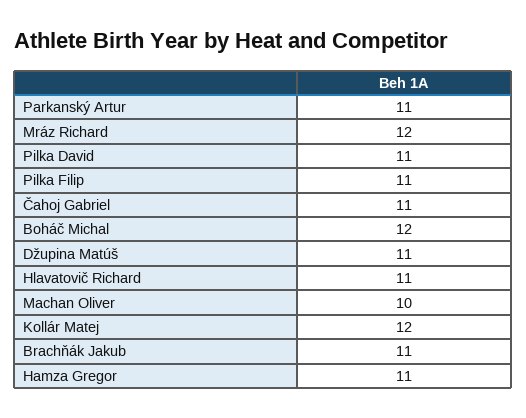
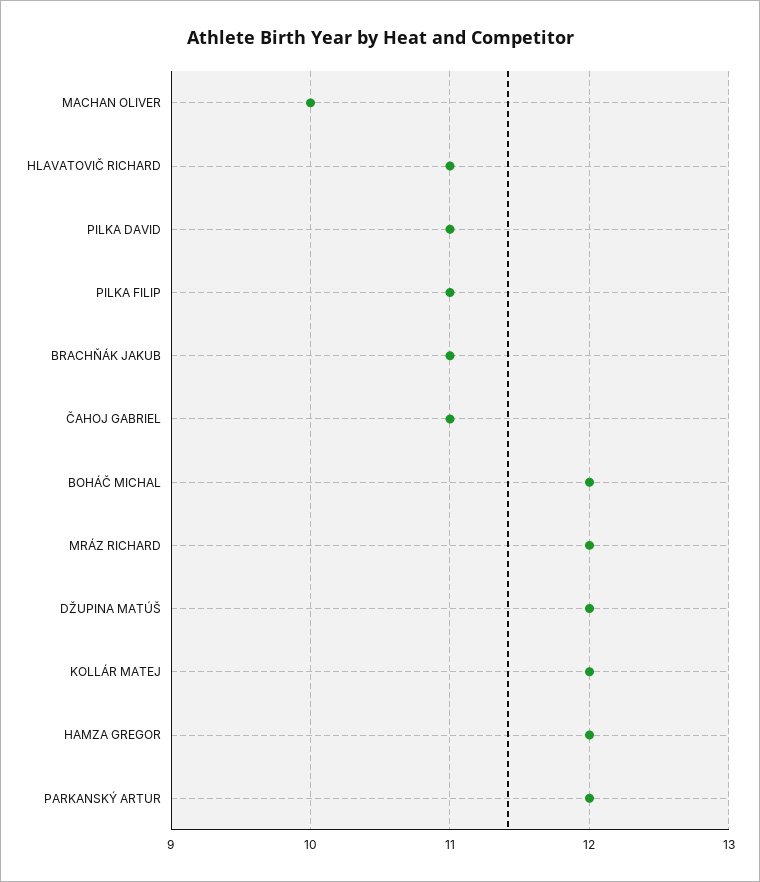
  {
-   "Parkanský Artur": 11,
+   "Parkanský Artur": 12,
    "Mráz Richard": 12,
    "Pilka David": 11,
    "Pilka Filip": 11,
    "Čahoj Gabriel": 11,
    "Boháč Michal": 12,
-   "Džupina Matúš": 11,
+   "Džupina Matúš": 12,
    "Hlavatovič Richard": 11,
    "Machan Oliver": 10,
    "Kollár Matej": 12,
    "Brachňák Jakub": 11,
-   "Hamza Gregor": 11
+   "Hamza Gregor": 12
  }

